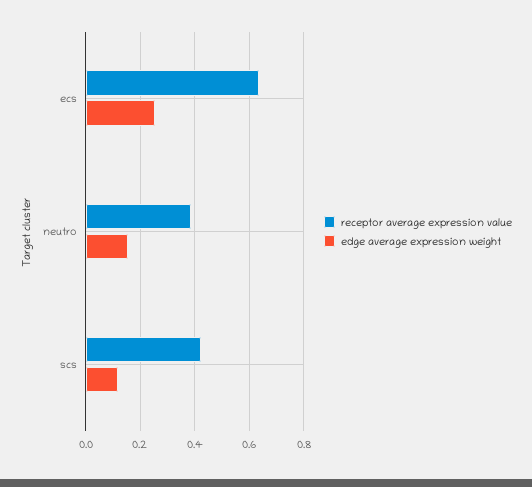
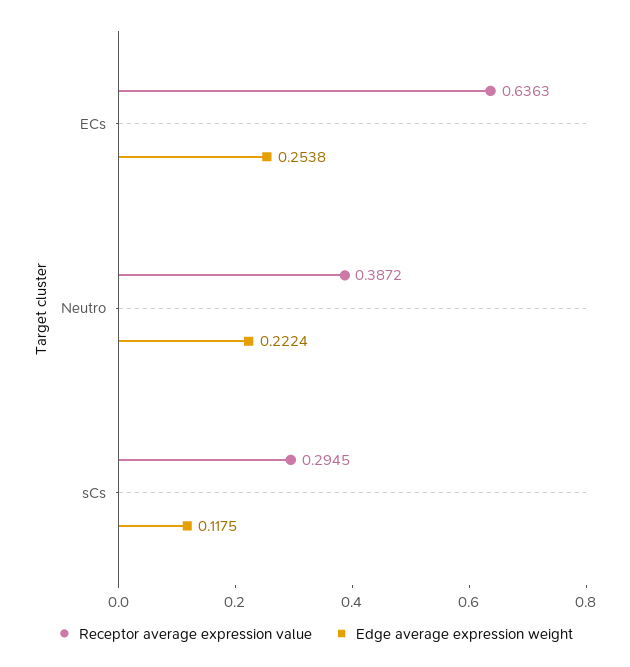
  {
    "receptor average expression value": {
      "ecs": 0.6363,
      "neutro": 0.3872,
-     "scs": 0.425
+     "scs": 0.2945
    },
    "edge average expression weight": {
      "ecs": 0.2538,
-     "neutro": 0.15,
+     "neutro": 0.2224,
      "scs": 0.1175
    }
  }

